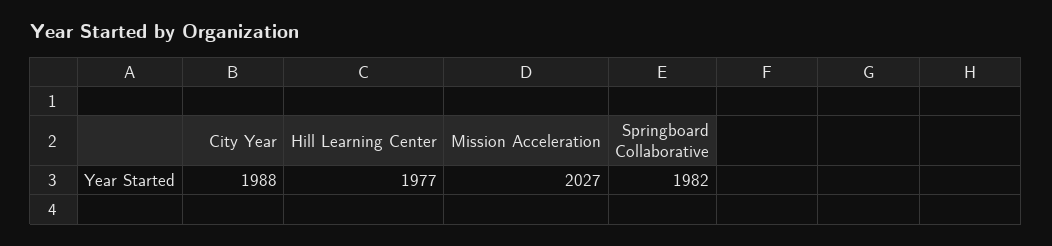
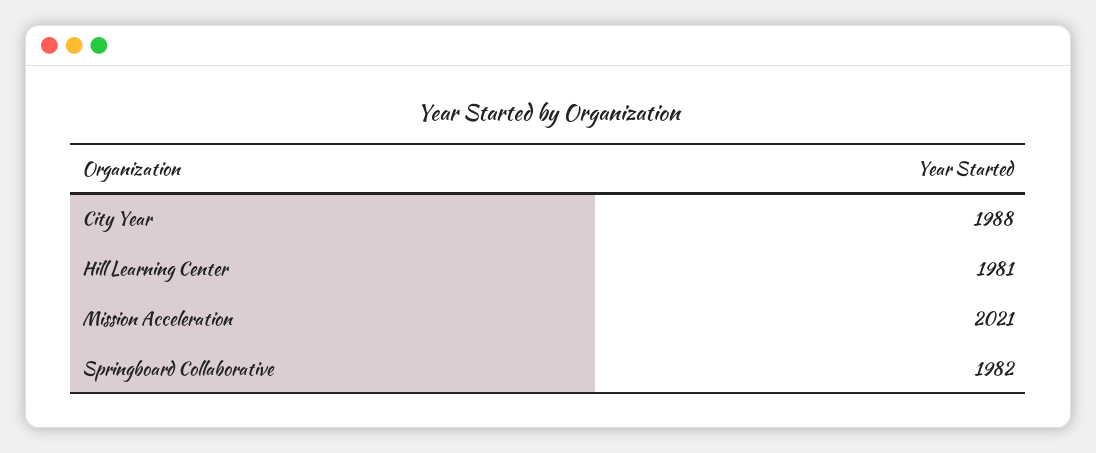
  {
    "City Year": 1988,
-   "Hill Learning Center": 1977,
+   "Hill Learning Center": 1981,
-   "Mission Acceleration": 2027,
+   "Mission Acceleration": 2021,
    "Springboard Collaborative": 1982
  }

